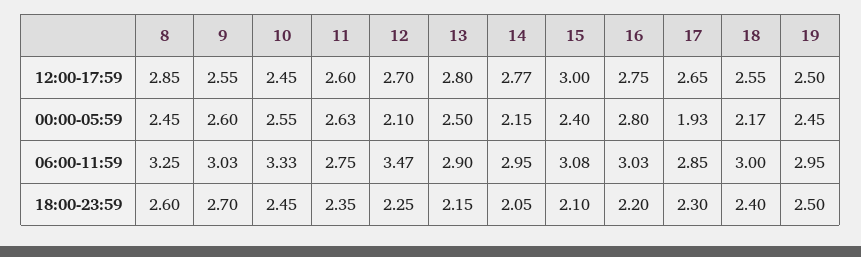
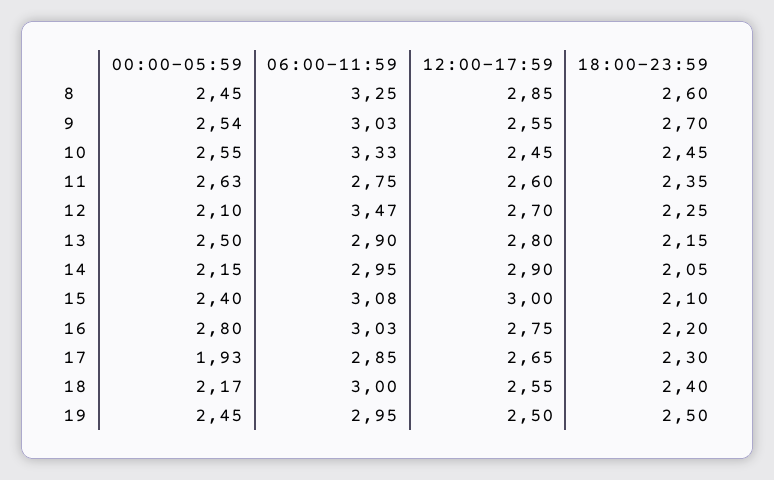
  {
    "8": {
      "12:00-17:59": 2.85,
      "00:00-05:59": 2.45,
      "06:00-11:59": 3.25,
      "18:00-23:59": 2.6
    },
    "9": {
      "12:00-17:59": 2.55,
-     "00:00-05:59": 2.6,
+     "00:00-05:59": 2.54,
      "06:00-11:59": 3.03,
      "18:00-23:59": 2.7
    },
    "10": {
      "12:00-17:59": 2.45,
      "00:00-05:59": 2.55,
      "06:00-11:59": 3.33,
      "18:00-23:59": 2.45
    },
    "11": {
      "12:00-17:59": 2.6,
      "00:00-05:59": 2.63,
      "06:00-11:59": 2.75,
      "18:00-23:59": 2.35
    },
    "12": {
      "12:00-17:59": 2.7,
      "00:00-05:59": 2.1,
      "06:00-11:59": 3.47,
      "18:00-23:59": 2.25
    },
    "13": {
      "12:00-17:59": 2.8,
      "00:00-05:59": 2.5,
      "06:00-11:59": 2.9,
      "18:00-23:59": 2.15
    },
    "14": {
-     "12:00-17:59": 2.77,
+     "12:00-17:59": 2.9,
      "00:00-05:59": 2.15,
      "06:00-11:59": 2.95,
      "18:00-23:59": 2.05
    },
    "15": {
      "12:00-17:59": 3,
      "00:00-05:59": 2.4,
      "06:00-11:59": 3.08,
      "18:00-23:59": 2.1
    },
    "16": {
      "12:00-17:59": 2.75,
      "00:00-05:59": 2.8,
      "06:00-11:59": 3.03,
      "18:00-23:59": 2.2
    },
    "17": {
      "12:00-17:59": 2.65,
      "00:00-05:59": 1.93,
      "06:00-11:59": 2.85,
      "18:00-23:59": 2.3
    },
    "18": {
      "12:00-17:59": 2.55,
      "00:00-05:59": 2.17,
      "06:00-11:59": 3,
      "18:00-23:59": 2.4
    },
    "19": {
      "12:00-17:59": 2.5,
      "00:00-05:59": 2.45,
      "06:00-11:59": 2.95,
      "18:00-23:59": 2.5
    }
  }

